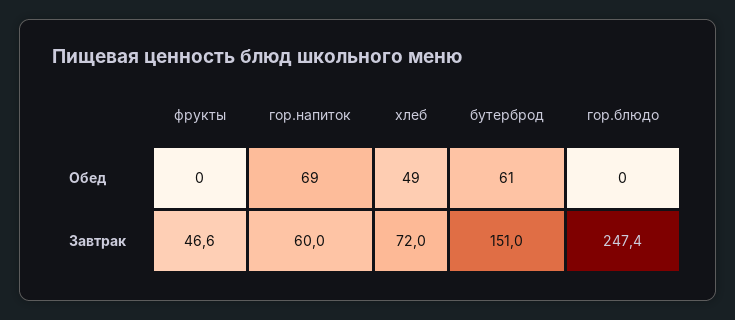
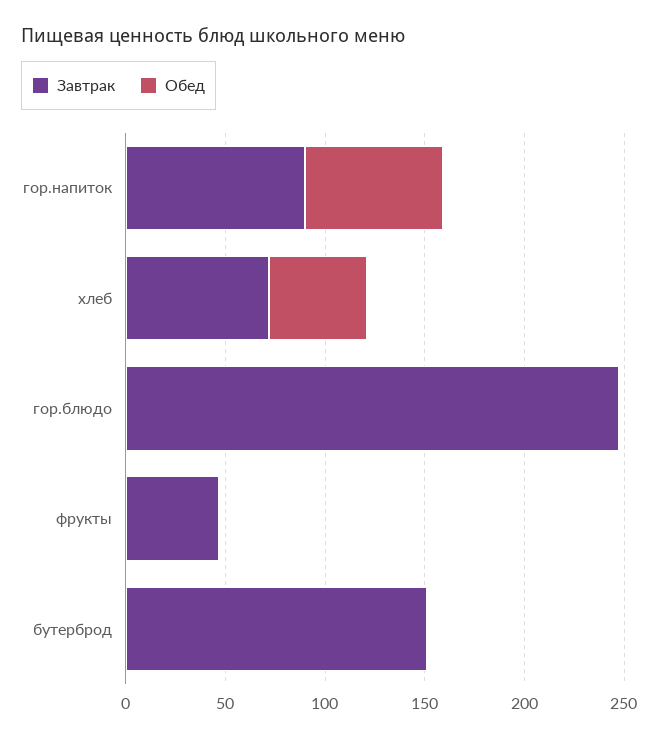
  {
    "Обед": {
      "фрукты": 0,
      "гор.напиток": 69,
      "хлеб": 49,
-     "бутерброд": 61,
+     "бутерброд": 0,
      "гор.блюдо": 0
    },
    "Завтрак": {
      "фрукты": 46.6,
-     "гор.напиток": 60,
+     "гор.напиток": 90,
      "хлеб": 72,
      "бутерброд": 151,
      "гор.блюдо": 247.4
    }
  }

